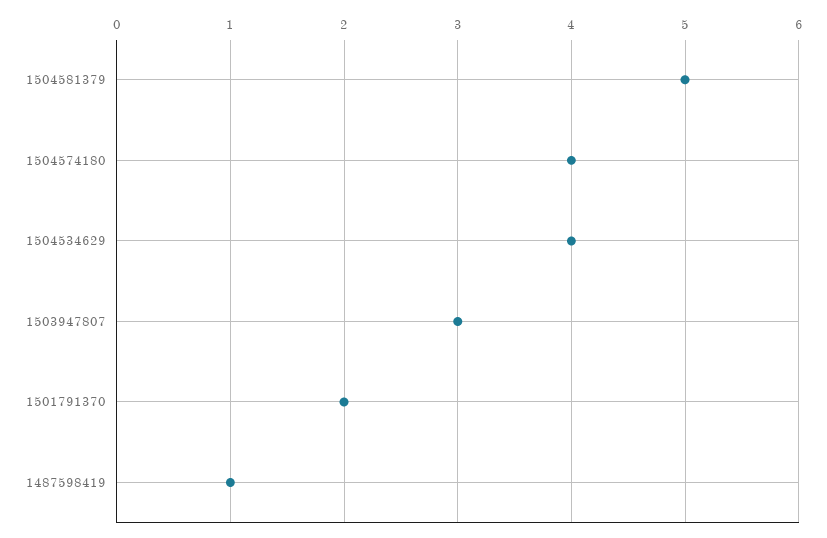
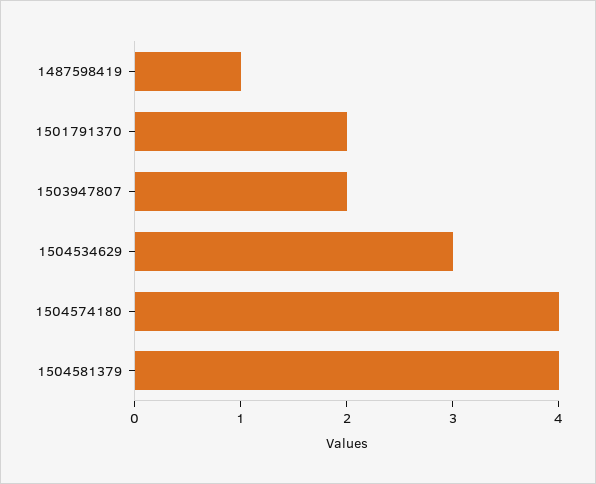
  {
-   "1504581379": 5,
+   "1504581379": 4,
    "1504574180": 4,
-   "1504534629": 4,
+   "1504534629": 3,
-   "1503947807": 3,
+   "1503947807": 2,
    "1501791370": 2,
    "1487598419": 1
  }

